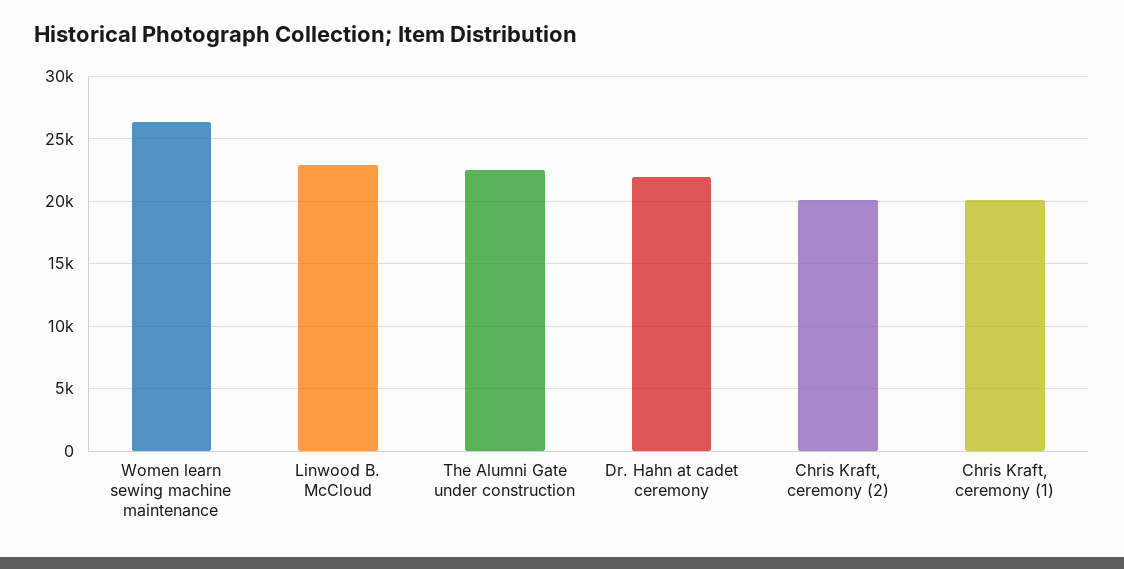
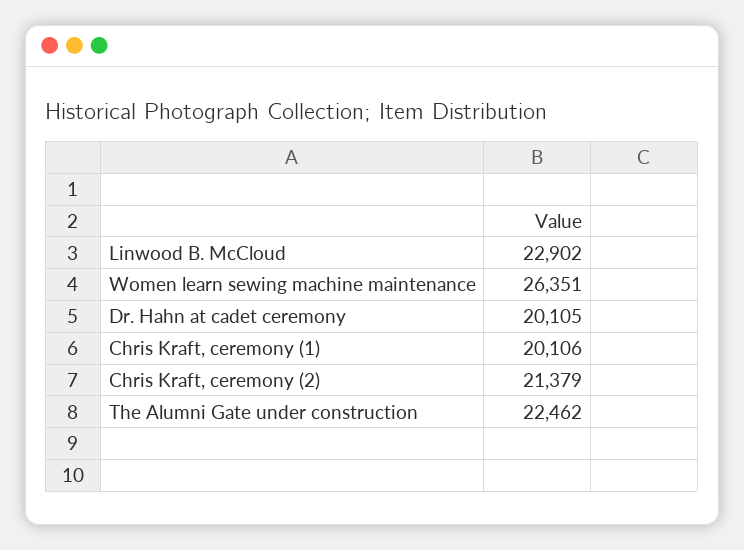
  {
    "Women learn sewing machine maintenance": 26351,
    "Linwood B. McCloud": 22902,
    "The Alumni Gate under construction": 22462,
-   "Dr. Hahn at cadet ceremony": 22000,
+   "Dr. Hahn at cadet ceremony": 20105,
-   "Chris Kraft, ceremony (2)": 20000,
+   "Chris Kraft, ceremony (2)": 21379,
    "Chris Kraft, ceremony (1)": 20106
  }

